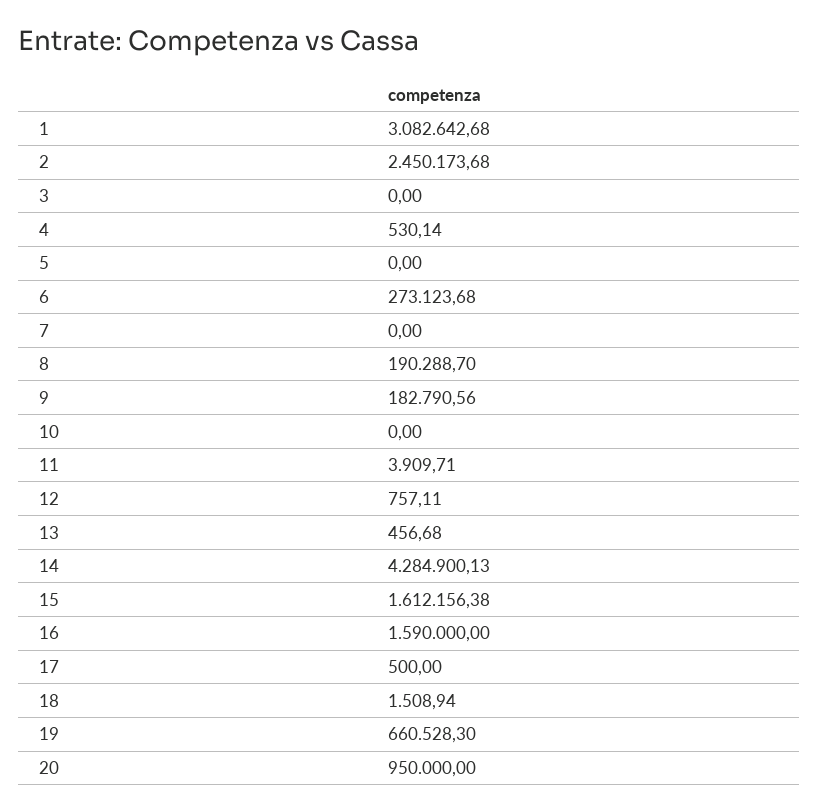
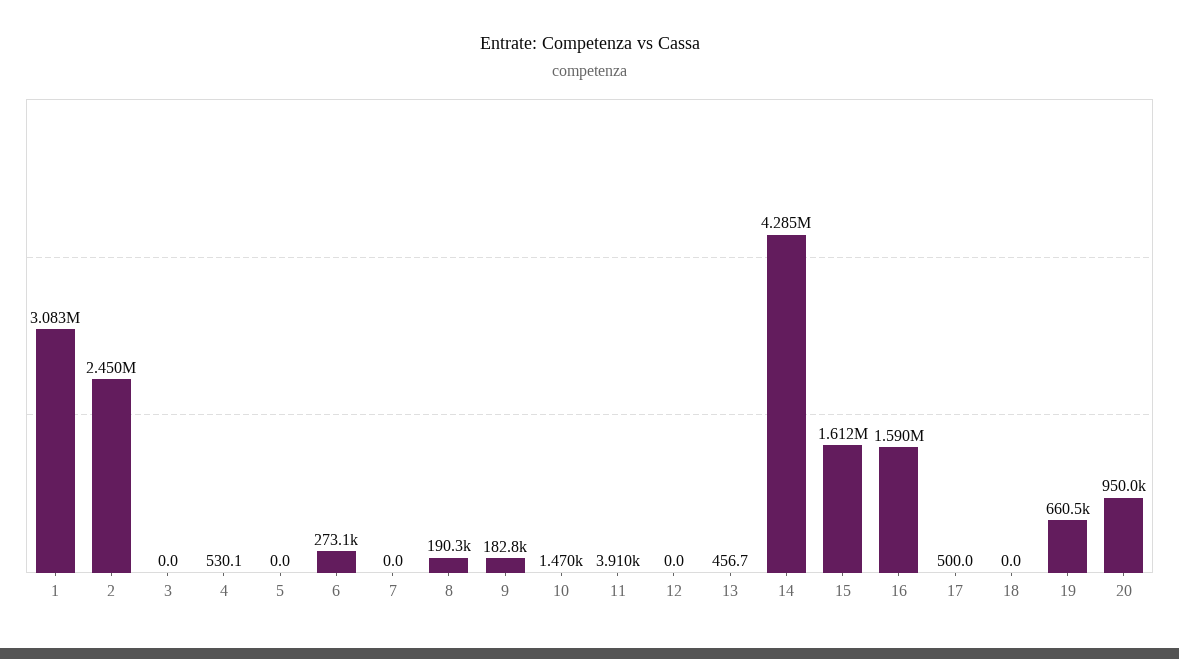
  {
    "1": 3082642.68,
    "2": 2450173.68,
    "3": 0,
    "4": 530.14,
    "5": 0,
    "6": 273123.68,
    "7": 0,
    "8": 190288.7,
    "9": 182790.56,
-   "10": 0,
+   "10": 1470,
    "11": 3909.71,
-   "12": 757.11,
+   "12": 0,
    "13": 456.68,
    "14": 4284900.13,
    "15": 1612156.38,
    "16": 1590000,
    "17": 500,
-   "18": 1508.94,
+   "18": 0,
    "19": 660528.3,
    "20": 950000
  }

